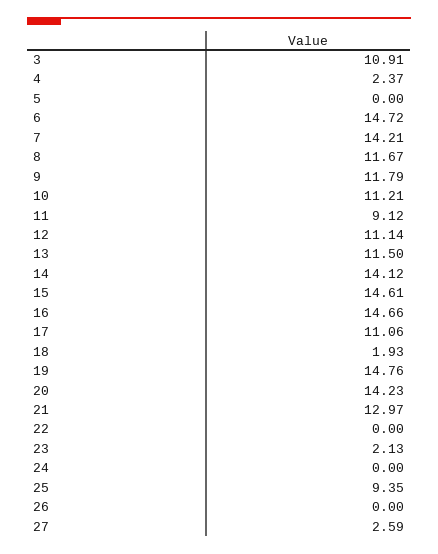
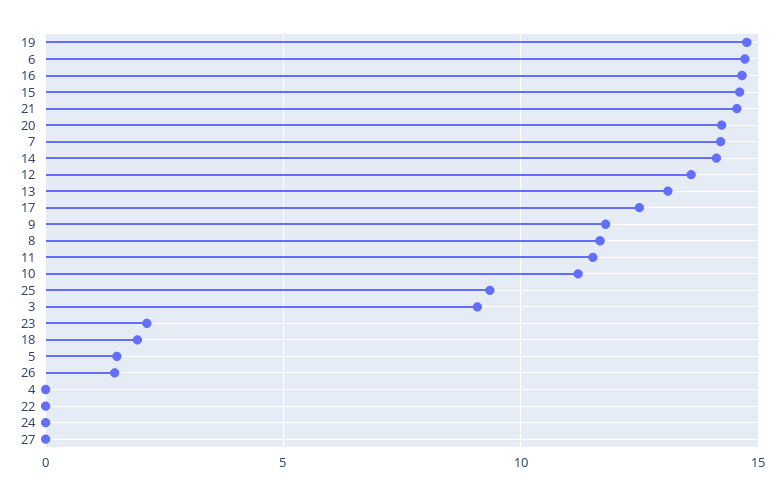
  {
-   "3": 10.91,
+   "3": 9,
-   "4": 2.37,
+   "4": 0,
-   "5": 0,
+   "5": 1.5,
    "6": 14.72,
    "7": 14.21,
    "8": 11.67,
    "9": 11.79,
    "10": 11.21,
-   "11": 9.12,
+   "11": 11.5,
-   "12": 11.14,
+   "12": 13.5,
-   "13": 11.5,
+   "13": 13,
    "14": 14.12,
    "15": 14.61,
    "16": 14.66,
-   "17": 11.06,
+   "17": 12.5,
    "18": 1.93,
    "19": 14.76,
    "20": 14.23,
-   "21": 12.97,
+   "21": 14.5,
    "22": 0,
    "23": 2.13,
    "24": 0,
    "25": 9.35,
-   "26": 0,
+   "26": 1.5,
-   "27": 2.59
+   "27": 0
  }

